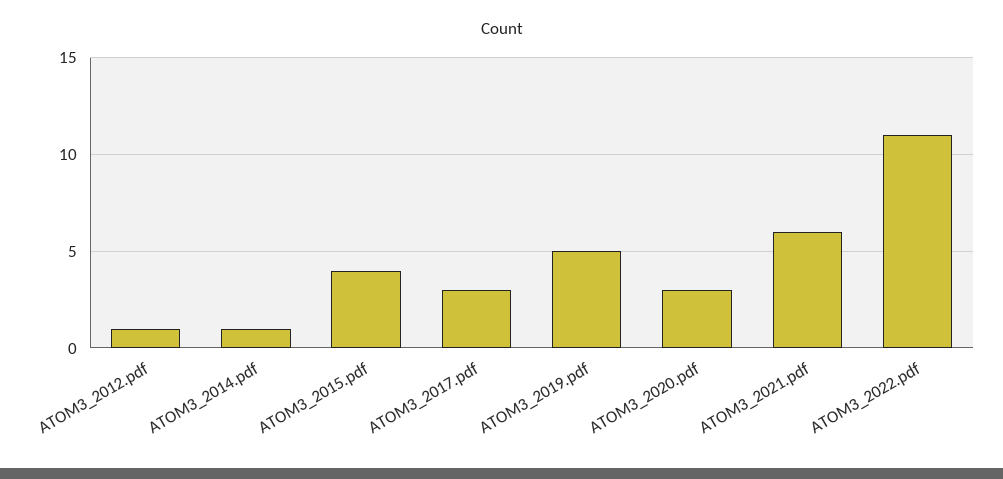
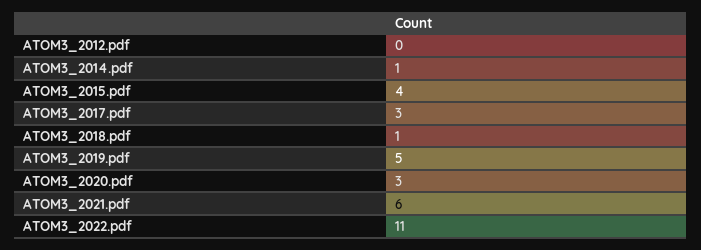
  {
-   "ATOM3_2012.pdf": 1,
+   "ATOM3_2012.pdf": 0,
    "ATOM3_2014.pdf": 1,
    "ATOM3_2015.pdf": 4,
    "ATOM3_2017.pdf": 3,
    "ATOM3_2019.pdf": 5,
    "ATOM3_2020.pdf": 3,
    "ATOM3_2021.pdf": 6,
-   "ATOM3_2022.pdf": 11
+   "ATOM3_2022.pdf": 11,
+   "ATOM3_2018.pdf": 1
  }

